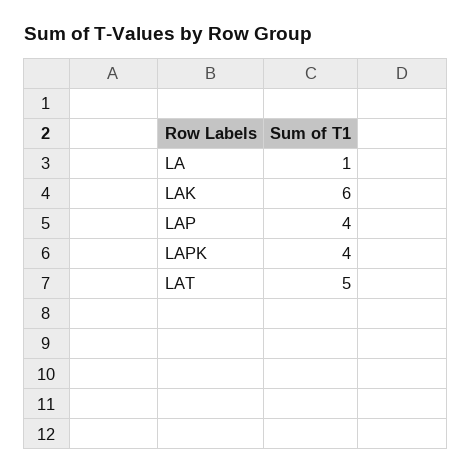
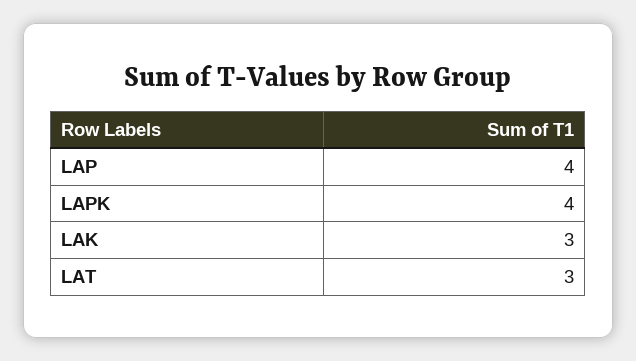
  {
-   "LA": 1,
-   "LAK": 6,
+   "LAK": 3,
    "LAP": 4,
    "LAPK": 4,
-   "LAT": 5
+   "LAT": 3
  }

